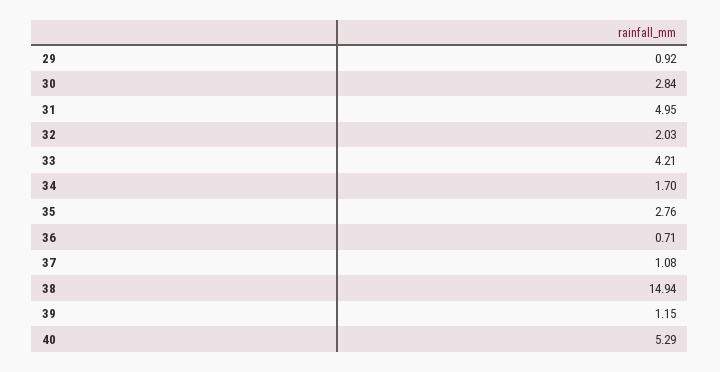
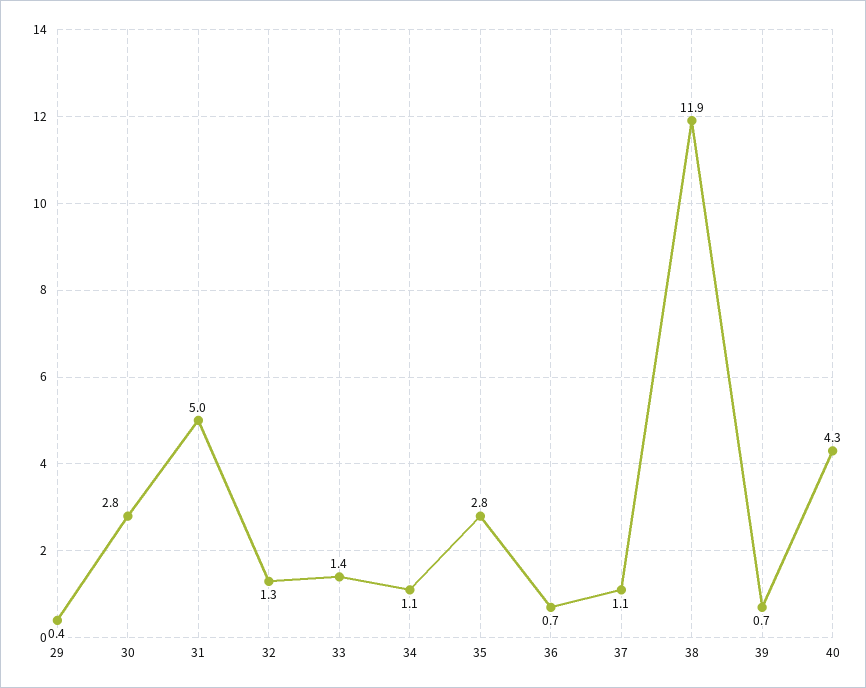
  {
-   "29": 0.92,
+   "29": 0.4,
    "30": 2.84,
    "31": 4.95,
-   "32": 2.03,
+   "32": 1.3,
-   "33": 4.21,
+   "33": 1.4,
-   "34": 1.7,
+   "34": 1.1,
    "35": 2.76,
    "36": 0.71,
    "37": 1.08,
-   "38": 14.94,
+   "38": 11.9,
-   "39": 1.15,
+   "39": 0.7,
-   "40": 5.29
+   "40": 4.3
  }

